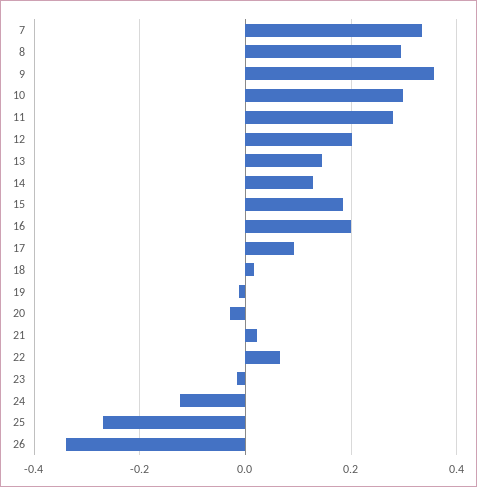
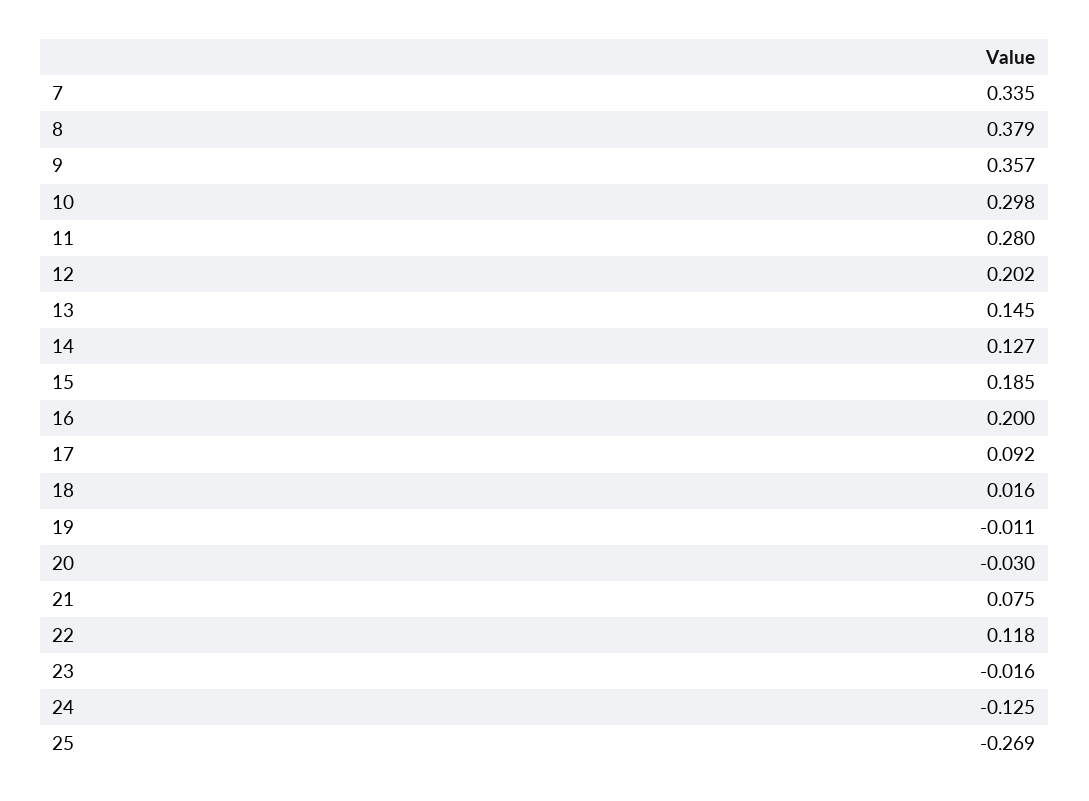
  {
    "7": 0.335,
-   "8": 0.3,
+   "8": 0.379,
    "9": 0.357,
    "10": 0.298,
    "11": 0.28,
    "12": 0.202,
    "13": 0.145,
    "14": 0.127,
    "15": 0.185,
    "16": 0.2,
    "17": 0.092,
    "18": 0.016,
    "19": -0.011,
    "20": -0.03,
-   "21": 0.02,
+   "21": 0.075,
-   "22": 0.06,
+   "22": 0.118,
    "23": -0.016,
    "24": -0.125,
-   "25": -0.269,
+   "25": -0.269
-   "26": -0.34
  }

